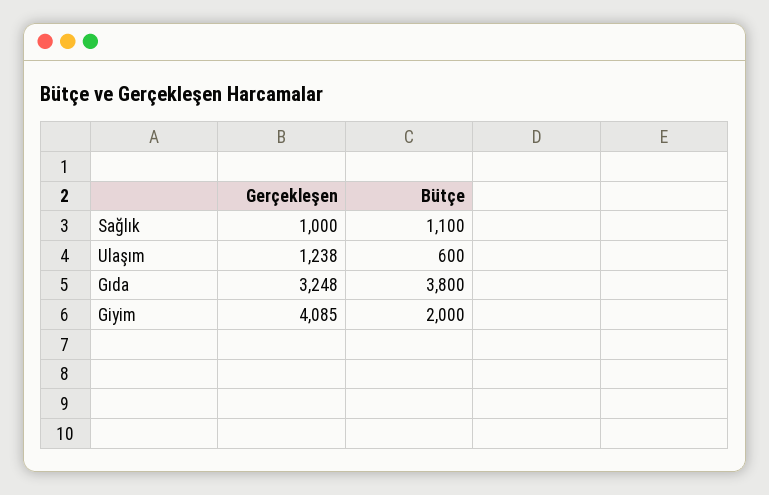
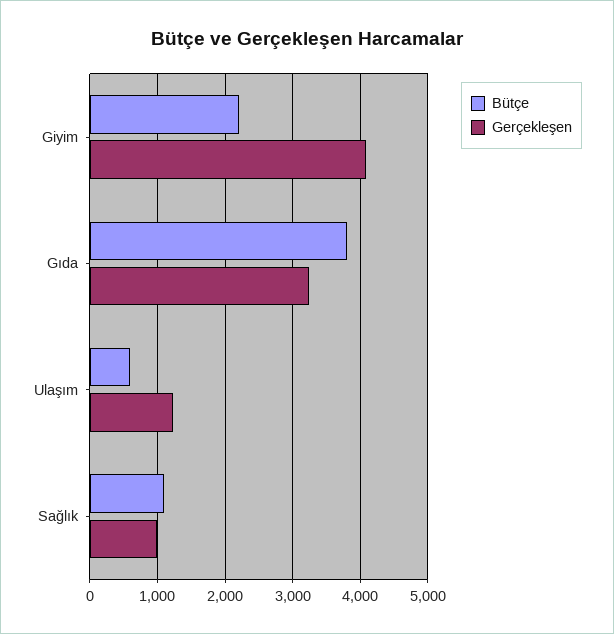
  {
    "Gerçekleşen": {
      "Sağlık": 1000,
      "Ulaşım": 1238,
      "Gıda": 3248,
      "Giyim": 4085
    },
    "Bütçe": {
      "Sağlık": 1100,
      "Ulaşım": 600,
      "Gıda": 3800,
-     "Giyim": 2000
+     "Giyim": 2200
    }
  }

